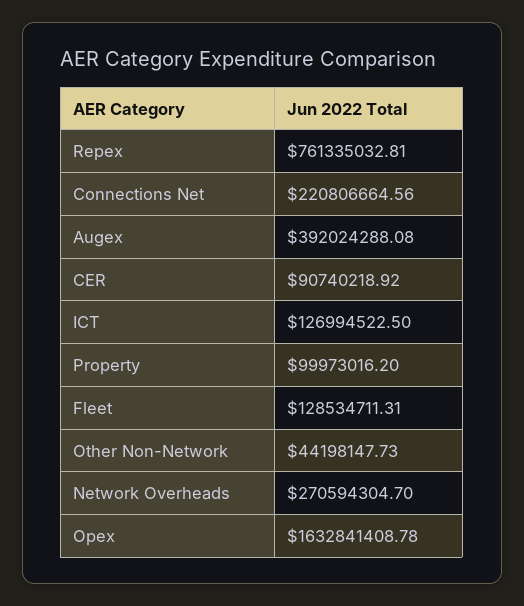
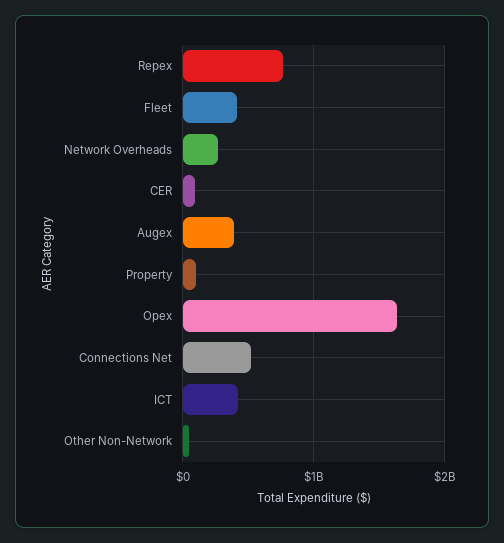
  {
    "Repex": 761335032.81,
-   "Connections Net": 220806664.56,
+   "Connections Net": 500000000,
    "Augex": 392024288.08,
    "CER": 90740218.92,
-   "ICT": 126994522.5,
+   "ICT": 400000000,
    "Property": 99973016.2,
-   "Fleet": 128534711.31,
+   "Fleet": 400000000,
    "Other Non-Network": 44198147.73,
    "Network Overheads": 270594304.7,
    "Opex": 1632841408.78
  }

